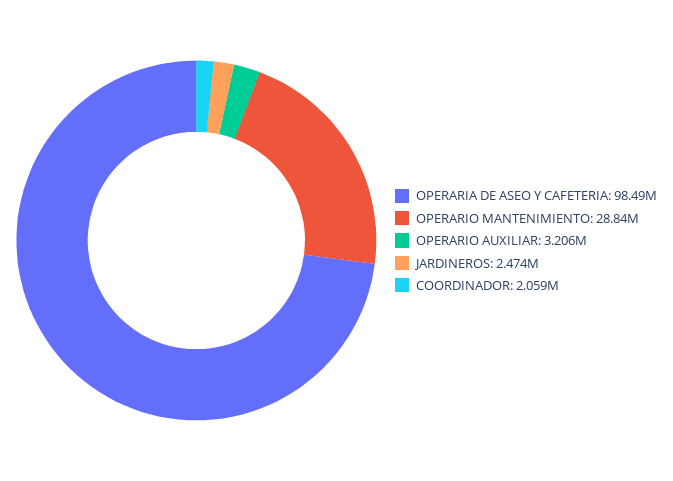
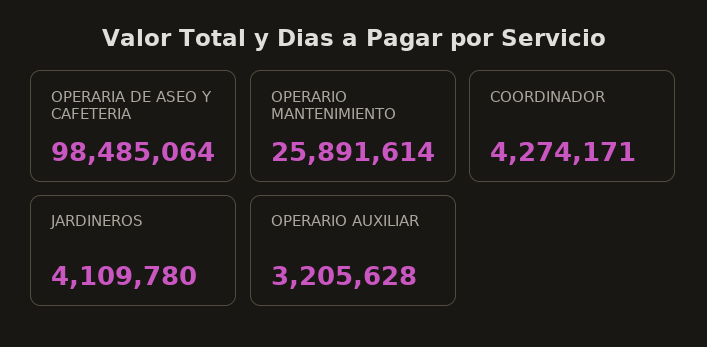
  {
    "OPERARIA DE ASEO Y CAFETERIA": 98485064,
-   "OPERARIO MANTENIMIENTO": 28840000,
+   "OPERARIO MANTENIMIENTO": 25891614,
    "OPERARIO AUXILIAR": 3205628,
-   "JARDINEROS": 2474000,
+   "JARDINEROS": 4109780,
-   "COORDINADOR": 2059000
+   "COORDINADOR": 4274171
  }

